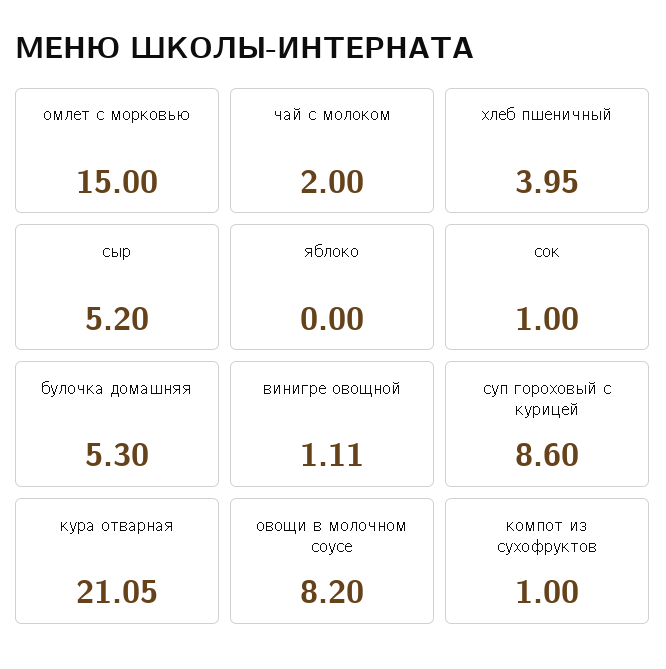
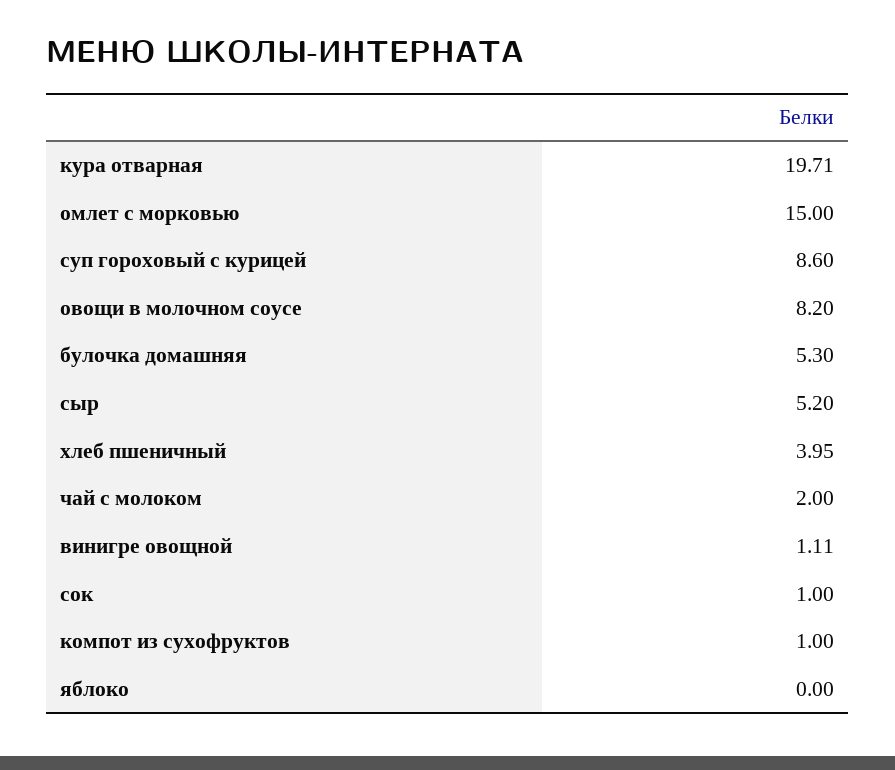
  {
    "омлет с морковью": 15,
    "чай с молоком": 2,
    "хлеб пшеничный": 3.95,
    "сыр": 5.2,
    "яблоко": 0,
    "сок": 1,
    "булочка домашняя": 5.3,
    "винигре овощной": 1.11,
    "суп гороховый с курицей": 8.6,
-   "кура отварная": 21.05,
+   "кура отварная": 19.71,
    "овощи в молочном соусе": 8.2,
    "компот из сухофруктов": 1
  }

